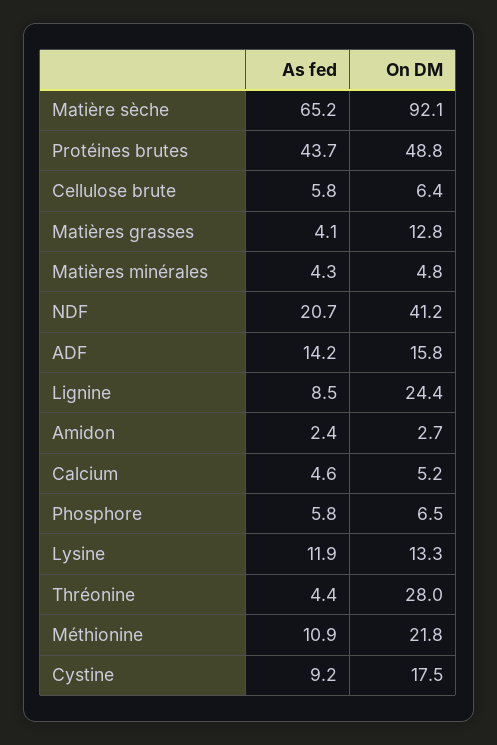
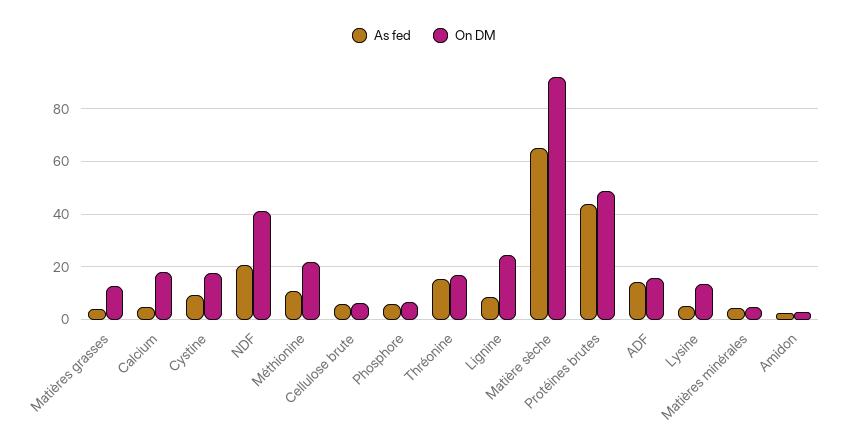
  {
    "As fed": {
      "Matière sèche": 65.2,
      "Protéines brutes": 43.7,
      "Cellulose brute": 5.8,
      "Matières grasses": 4.1,
      "Matières minérales": 4.3,
      "NDF": 20.7,
      "ADF": 14.2,
      "Lignine": 8.5,
      "Amidon": 2.4,
      "Calcium": 4.6,
      "Phosphore": 5.8,
-     "Lysine": 11.9,
+     "Lysine": 5,
-     "Thréonine": 4.4,
+     "Thréonine": 15,
      "Méthionine": 10.9,
      "Cystine": 9.2
    },
    "On DM": {
      "Matière sèche": 92.1,
      "Protéines brutes": 48.8,
      "Cellulose brute": 6.4,
      "Matières grasses": 12.8,
      "Matières minérales": 4.8,
      "NDF": 41.2,
      "ADF": 15.8,
      "Lignine": 24.4,
      "Amidon": 2.7,
-     "Calcium": 5.2,
+     "Calcium": 17.5,
      "Phosphore": 6.5,
      "Lysine": 13.3,
-     "Thréonine": 28,
+     "Thréonine": 17.5,
      "Méthionine": 21.8,
      "Cystine": 17.5
    }
  }

